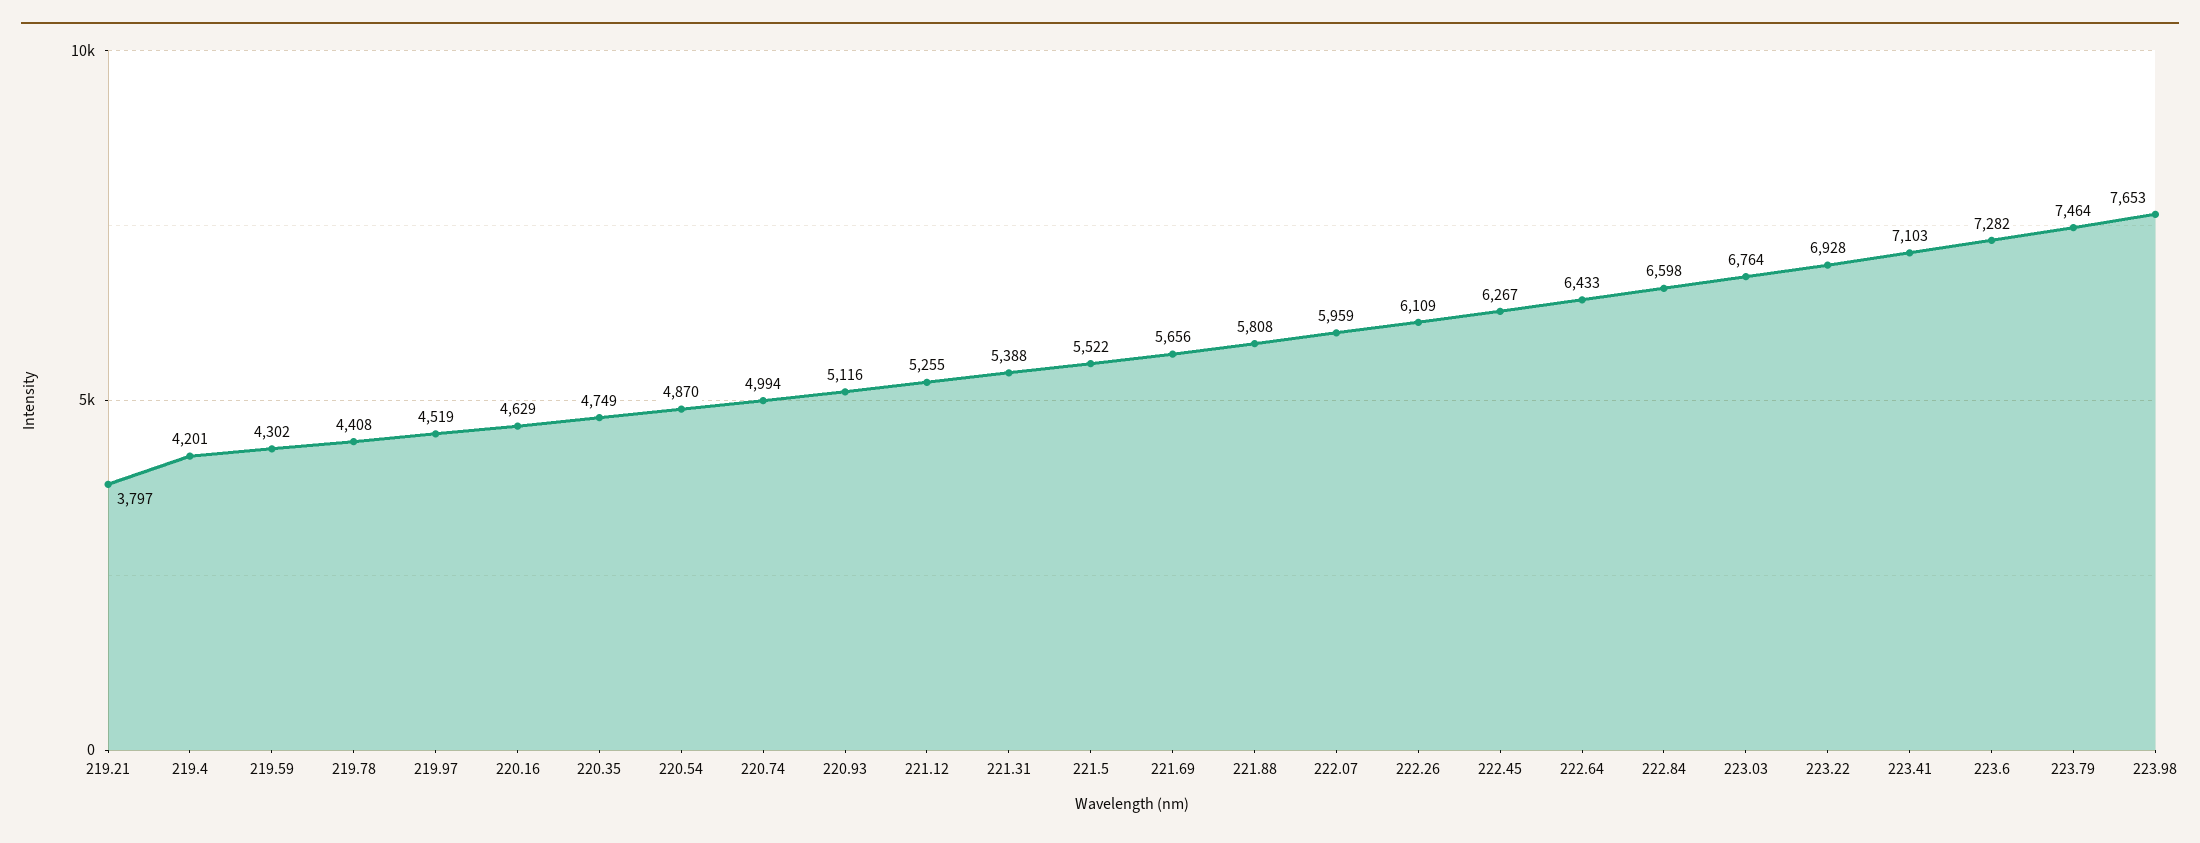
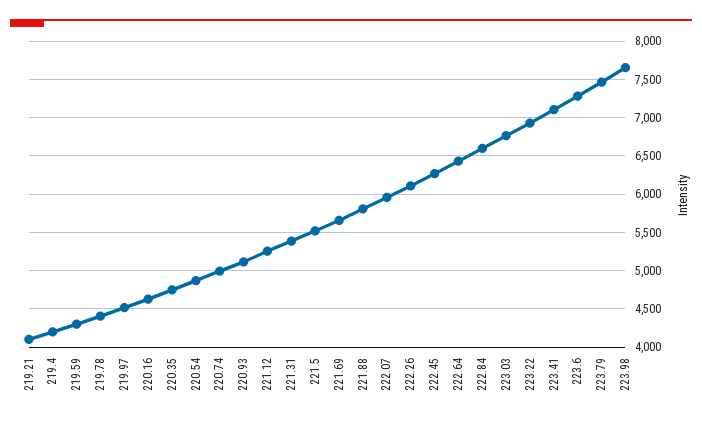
  {
-   "219.21": 3797,
+   "219.21": 4100,
    "219.4": 4201,
    "219.59": 4302,
    "219.78": 4408,
    "219.97": 4519,
    "220.16": 4629,
    "220.35": 4749,
    "220.54": 4870,
    "220.74": 4994,
    "220.93": 5116,
    "221.12": 5255,
    "221.31": 5388,
    "221.5": 5522,
    "221.69": 5656,
    "221.88": 5808,
    "222.07": 5959,
    "222.26": 6109,
    "222.45": 6267,
    "222.64": 6433,
    "222.84": 6598,
    "223.03": 6764,
    "223.22": 6928,
    "223.41": 7103,
    "223.6": 7282,
    "223.79": 7464,
    "223.98": 7653
  }

